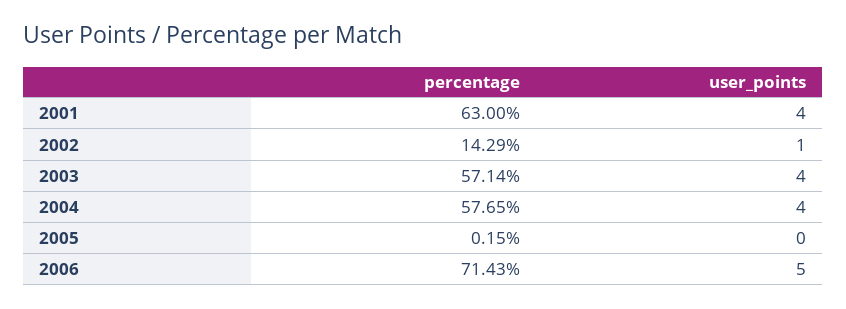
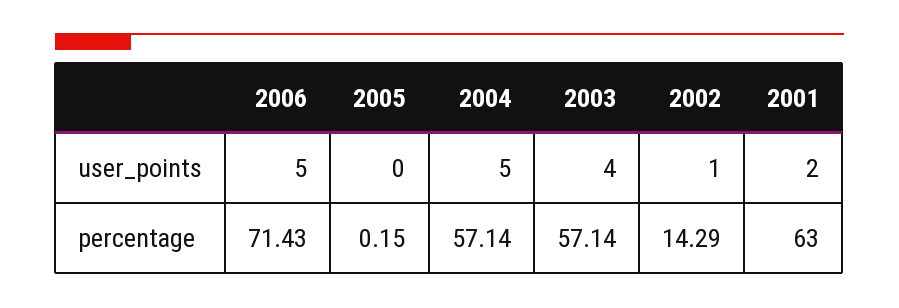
  {
    "percentage": {
      "2001": 63,
      "2002": 14.29,
      "2003": 57.14,
-     "2004": 57.65,
+     "2004": 57.14,
      "2005": 0.15,
      "2006": 71.43
    },
    "user_points": {
-     "2001": 4,
+     "2001": 2,
      "2002": 1,
      "2003": 4,
-     "2004": 4,
+     "2004": 5,
      "2005": 0,
      "2006": 5
    }
  }

